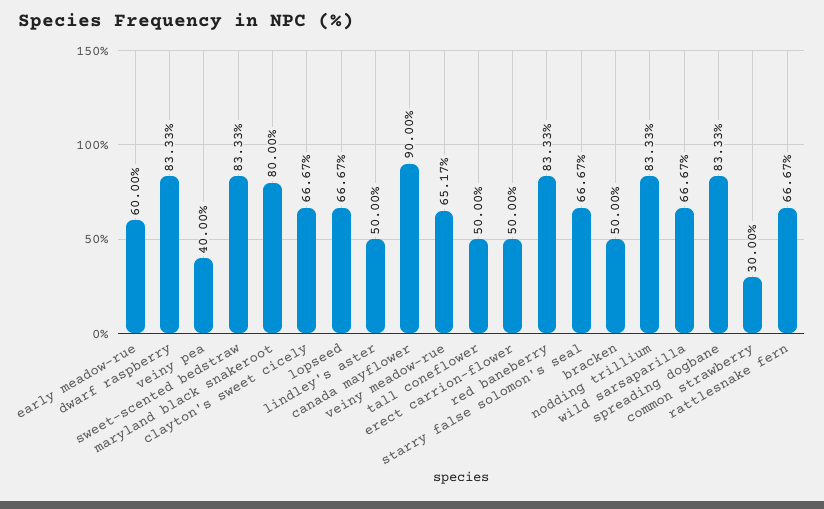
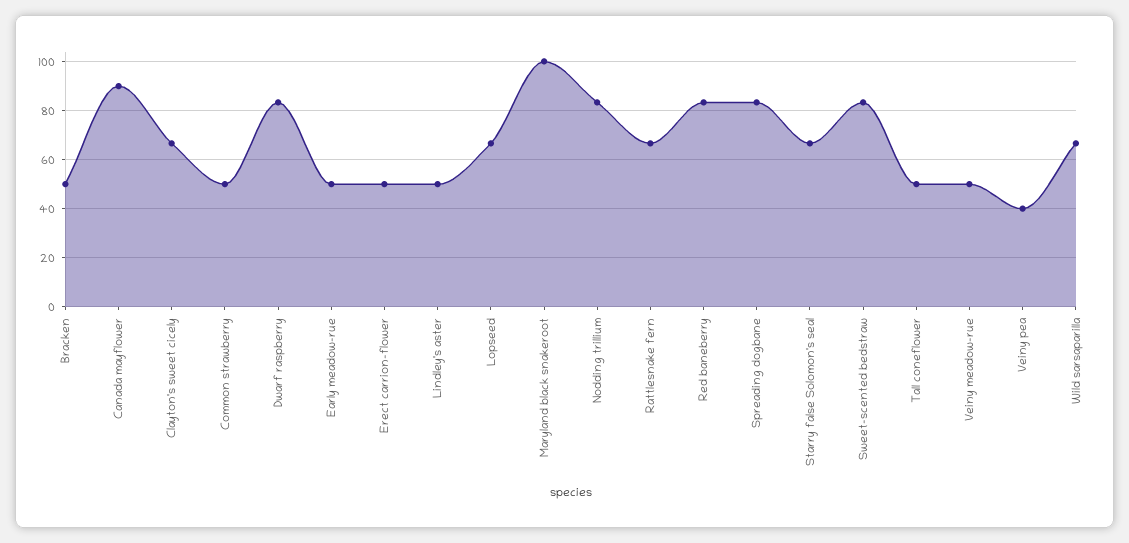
  {
-   "early meadow-rue": 60,
+   "early meadow-rue": 50,
    "dwarf raspberry": 83.33,
    "veiny pea": 40,
    "sweet-scented bedstraw": 83.33,
-   "maryland black snakeroot": 80,
+   "maryland black snakeroot": 100,
    "clayton's sweet cicely": 66.67,
    "lopseed": 66.67,
    "lindley's aster": 50,
    "canada mayflower": 90,
-   "veiny meadow-rue": 65.17,
+   "veiny meadow-rue": 50,
    "tall coneflower": 50,
    "erect carrion-flower": 50,
    "red baneberry": 83.33,
    "starry false solomon's seal": 66.67,
    "bracken": 50,
    "nodding trillium": 83.33,
    "wild sarsaparilla": 66.67,
    "spreading dogbane": 83.33,
-   "common strawberry": 30,
+   "common strawberry": 50,
    "rattlesnake fern": 66.67
  }

